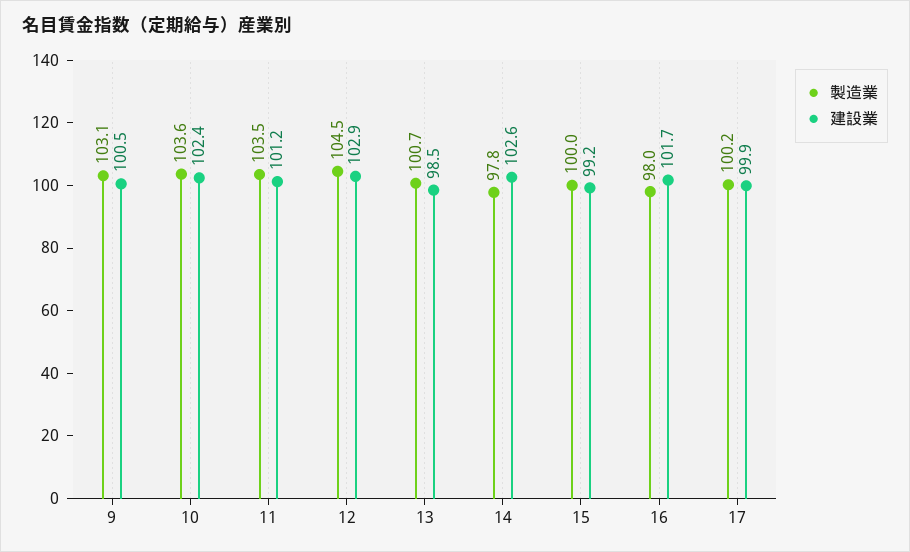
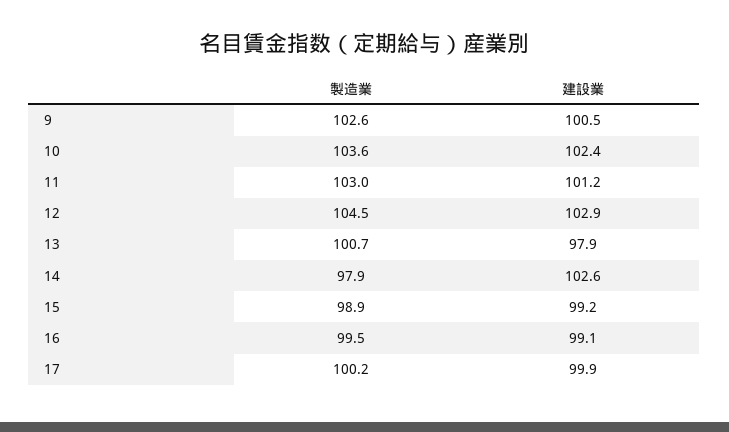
  {
    "製造業": {
-     "9": 103.1,
+     "9": 102.6,
      "10": 103.6,
-     "11": 103.5,
+     "11": 103,
      "12": 104.5,
      "13": 100.7,
-     "14": 97.8,
+     "14": 97.9,
-     "15": 100,
+     "15": 98.9,
-     "16": 98,
+     "16": 99.5,
      "17": 100.2
    },
    "建設業": {
      "9": 100.5,
      "10": 102.4,
      "11": 101.2,
      "12": 102.9,
-     "13": 98.5,
+     "13": 97.9,
      "14": 102.6,
      "15": 99.2,
-     "16": 101.7,
+     "16": 99.1,
      "17": 99.9
    }
  }

